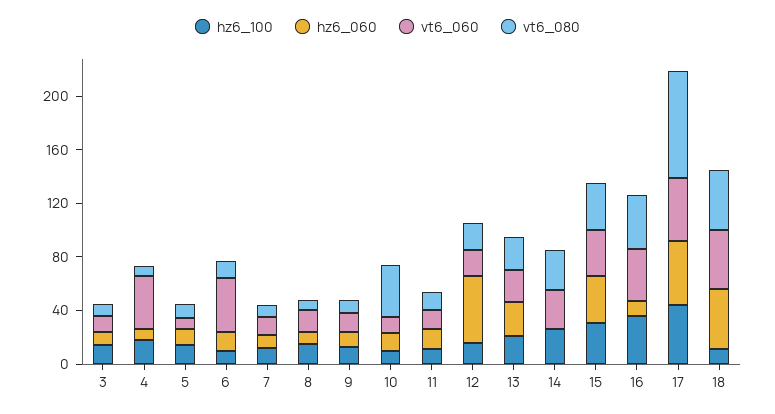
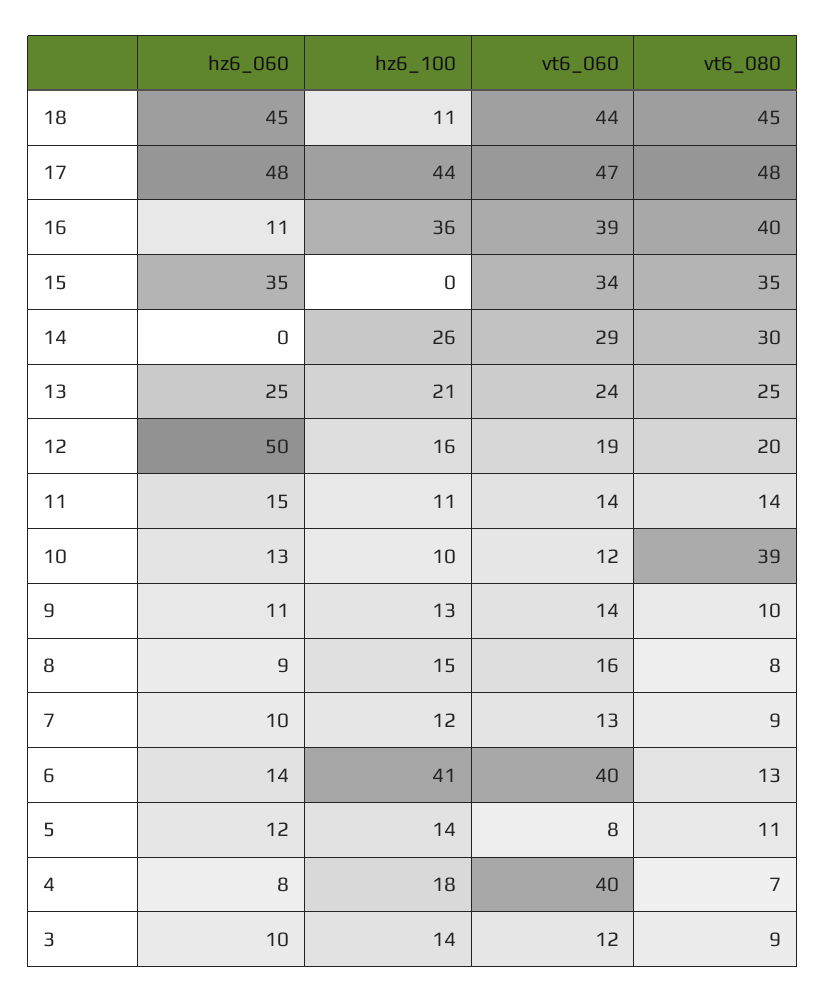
  {
    "hz6_100": {
      "3": 14,
      "4": 18,
      "5": 14,
-     "6": 10,
+     "6": 41,
      "7": 12,
      "8": 15,
      "9": 13,
      "10": 10,
      "11": 11,
      "12": 16,
      "13": 21,
      "14": 26,
-     "15": 30,
+     "15": 0,
      "16": 36,
      "17": 44,
      "18": 11
    },
    "hz6_060": {
      "3": 10,
      "4": 8,
      "5": 12,
      "6": 14,
      "7": 10,
      "8": 9,
      "9": 11,
      "10": 13,
      "11": 15,
      "12": 50,
      "13": 25,
      "14": 0,
      "15": 35,
      "16": 11,
      "17": 48,
      "18": 45
    },
    "vt6_060": {
      "3": 12,
      "4": 40,
      "5": 8,
      "6": 40,
      "7": 13,
      "8": 16,
      "9": 14,
      "10": 12,
      "11": 14,
      "12": 19,
      "13": 24,
      "14": 29,
      "15": 34,
      "16": 39,
      "17": 47,
      "18": 44
    },
    "vt6_080": {
      "3": 9,
      "4": 7,
      "5": 11,
      "6": 13,
      "7": 9,
      "8": 8,
      "9": 10,
      "10": 39,
      "11": 14,
      "12": 20,
      "13": 25,
      "14": 30,
      "15": 35,
      "16": 40,
-     "17": 80,
+     "17": 48,
      "18": 45
    }
  }

